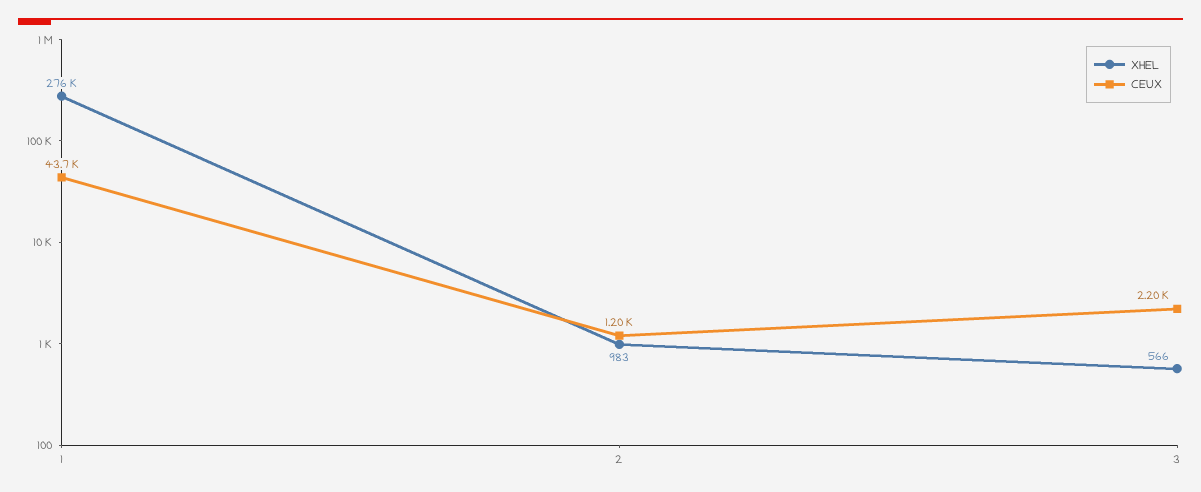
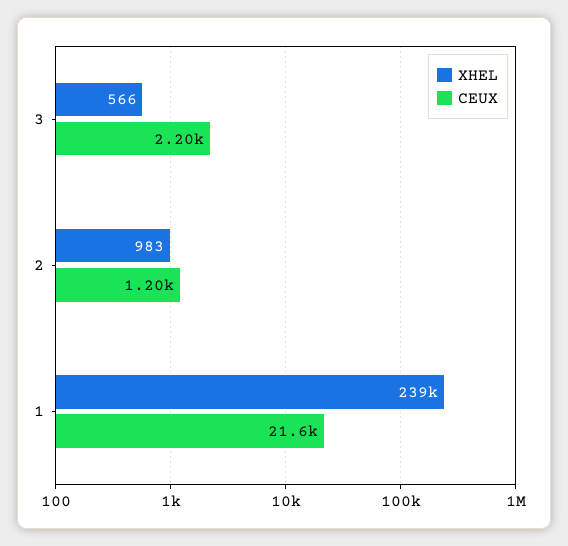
  {
    "XHEL": {
-     "1": 276000,
+     "1": 239000,
      "2": 983,
      "3": 566
    },
    "CEUX": {
-     "1": 43700,
+     "1": 21600,
      "2": 1200,
      "3": 2200
    }
  }

